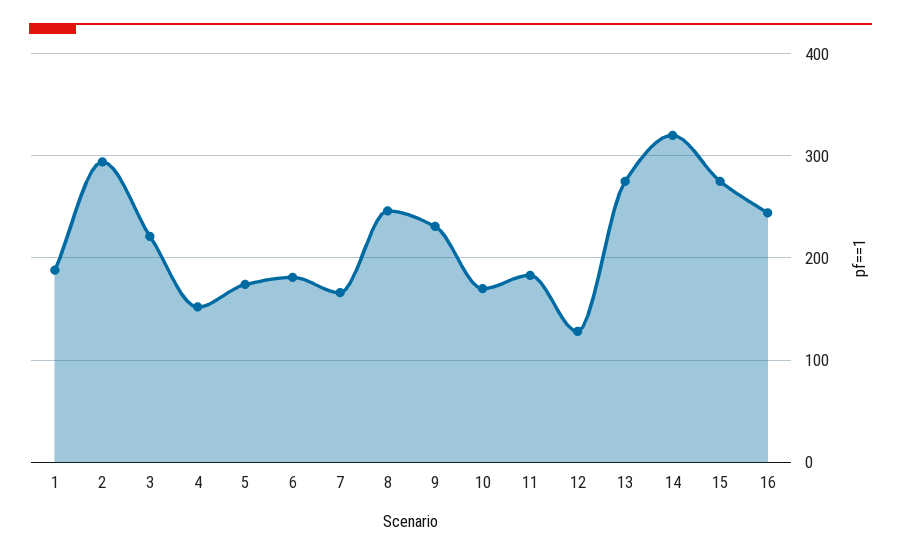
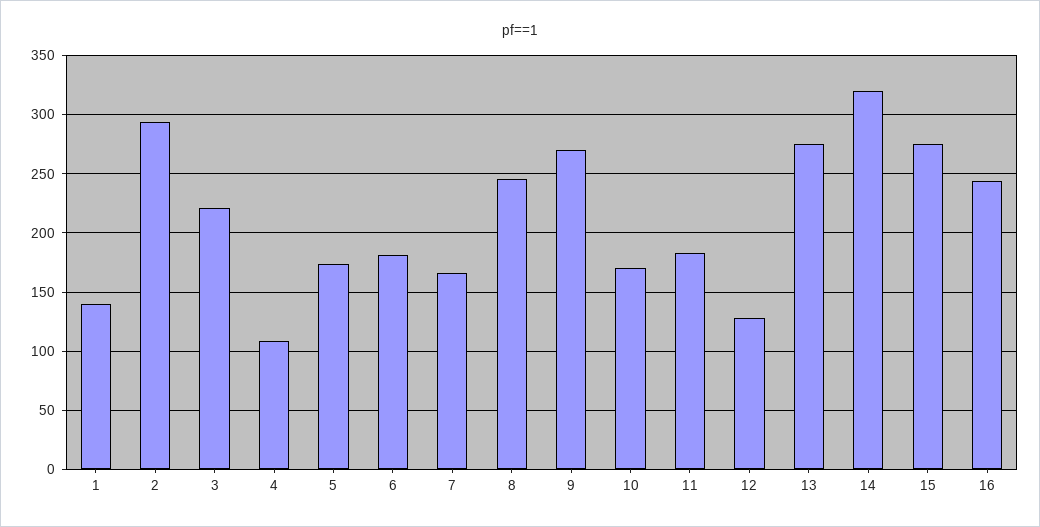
  {
-   "1": 190,
+   "1": 140,
    "2": 290,
    "3": 220,
-   "4": 150,
+   "4": 110,
    "5": 170,
    "6": 180,
    "7": 170,
    "8": 250,
-   "9": 230,
+   "9": 270,
    "10": 170,
    "11": 180,
    "12": 130,
    "13": 280,
    "14": 320,
    "15": 280,
    "16": 240
  }

